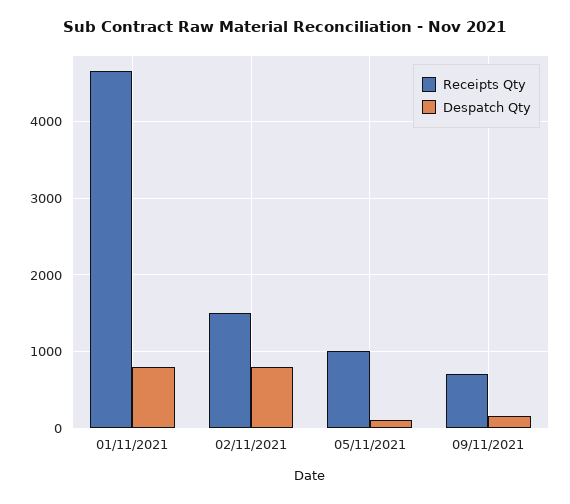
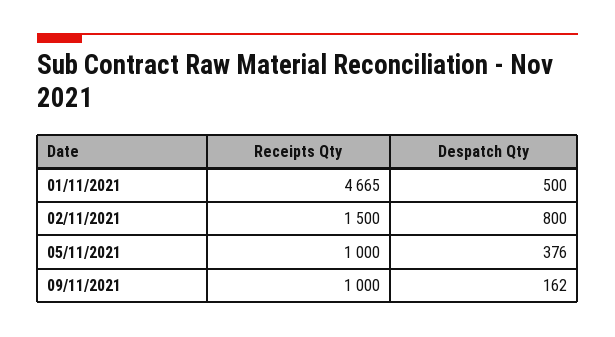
  {
    "Receipts Qty": {
      "01/11/2021": 4665,
      "02/11/2021": 1500,
      "05/11/2021": 1000,
-     "09/11/2021": 700
+     "09/11/2021": 1000
    },
    "Despatch Qty": {
-     "01/11/2021": 800,
+     "01/11/2021": 500,
      "02/11/2021": 800,
-     "05/11/2021": 100,
+     "05/11/2021": 376,
      "09/11/2021": 162
    }
  }

